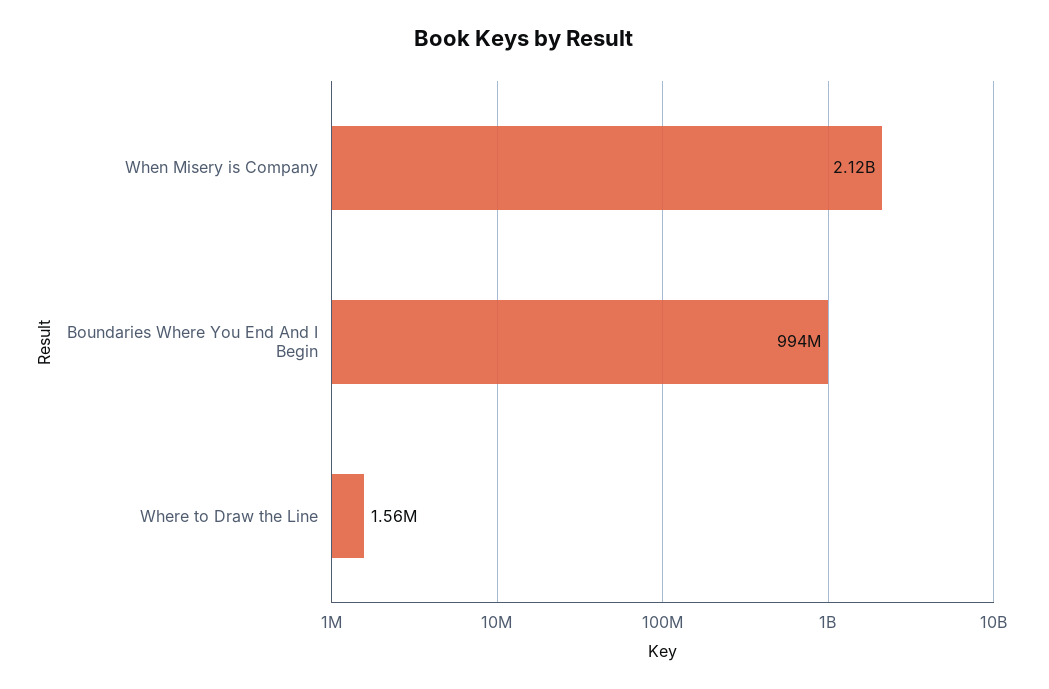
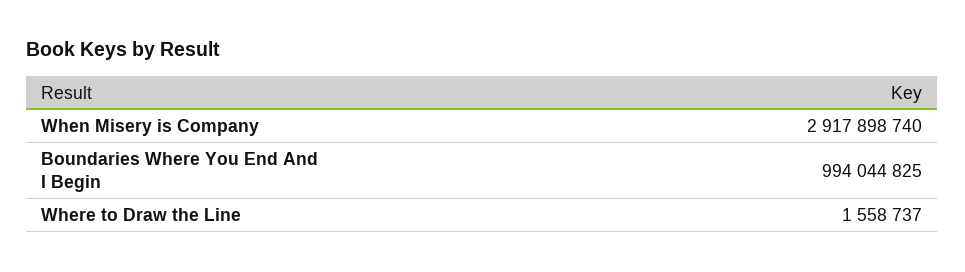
  {
-   "When Misery is Company": 2120000000,
+   "When Misery is Company": 2917898740,
    "Boundaries Where You End And I Begin": 994044825,
    "Where to Draw the Line": 1558737
  }

